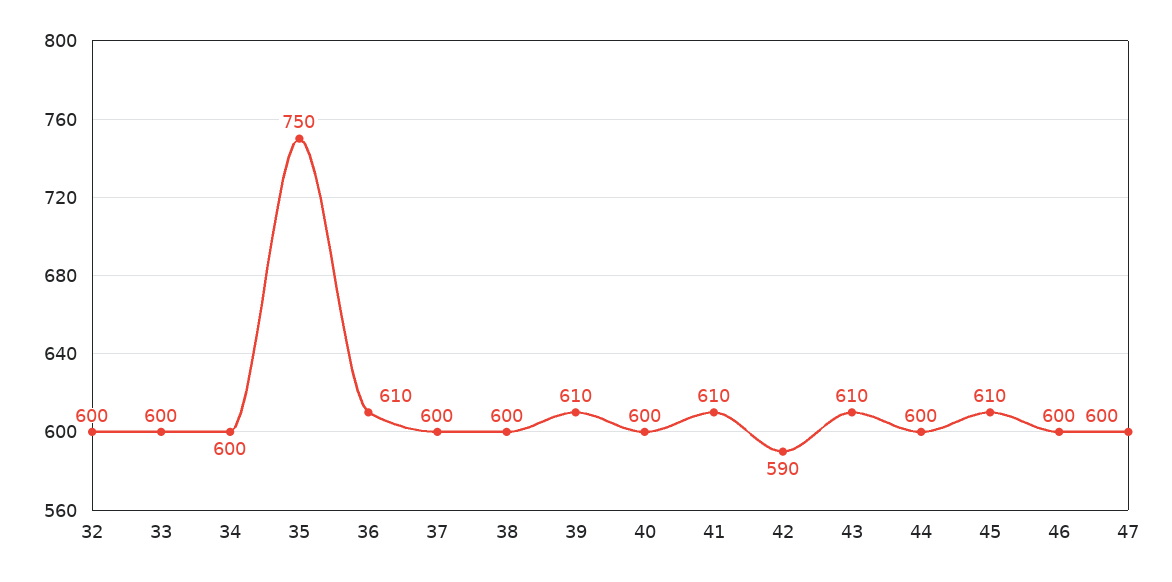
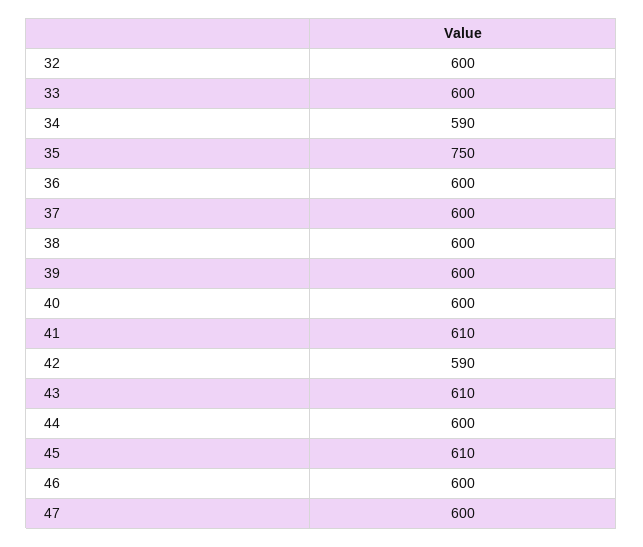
  {
    "32": 600,
    "33": 600,
-   "34": 600,
+   "34": 590,
    "35": 750,
-   "36": 610,
+   "36": 600,
    "37": 600,
    "38": 600,
-   "39": 610,
+   "39": 600,
    "40": 600,
    "41": 610,
    "42": 590,
    "43": 610,
    "44": 600,
    "45": 610,
    "46": 600,
    "47": 600
  }

